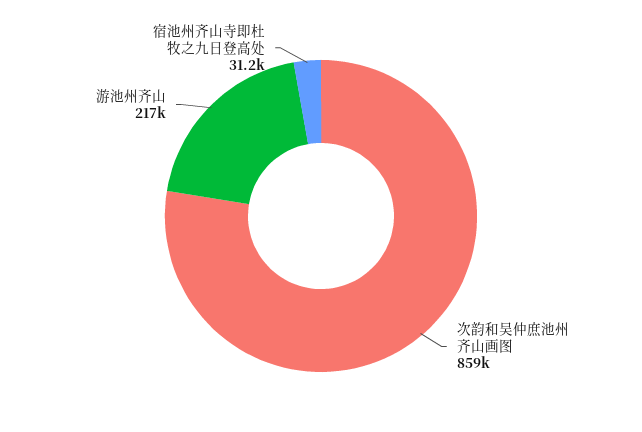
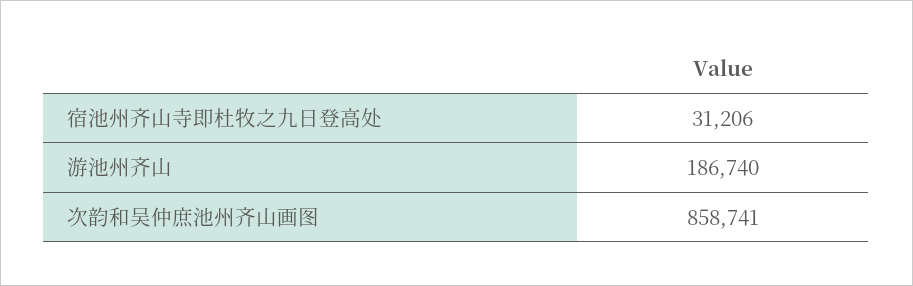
  {
    "次韵和吴仲庶池州齐山画图": 858741,
-   "游池州齐山": 217000,
+   "游池州齐山": 186740,
    "宿池州齐山寺即杜牧之九日登高处": 31206
  }

